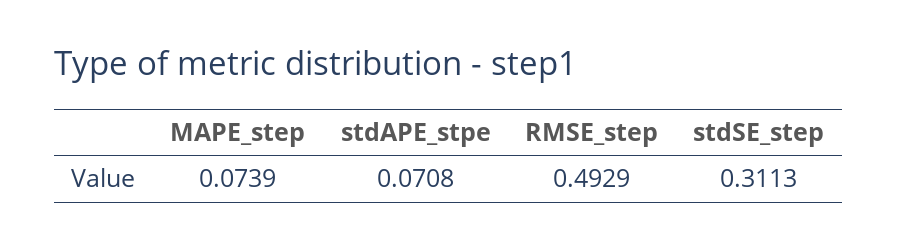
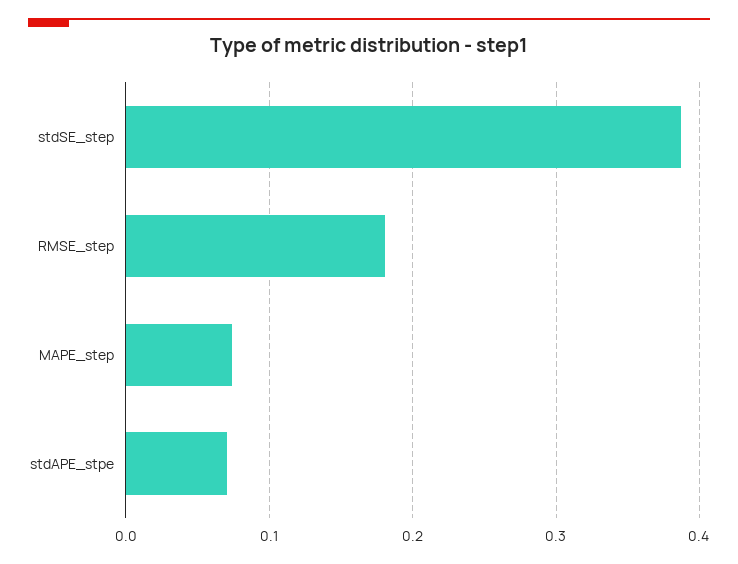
  {
    "MAPE_step": 0.0739,
    "stdAPE_stpe": 0.0708,
-   "RMSE_step": 0.4929,
+   "RMSE_step": 0.18,
-   "stdSE_step": 0.3113
+   "stdSE_step": 0.39
  }

